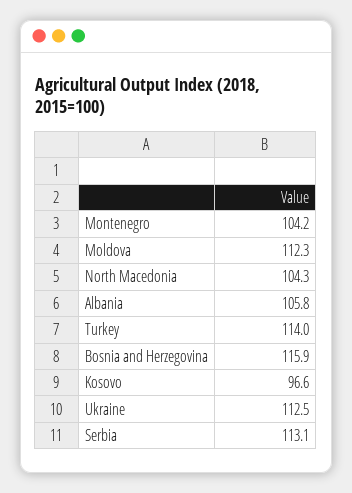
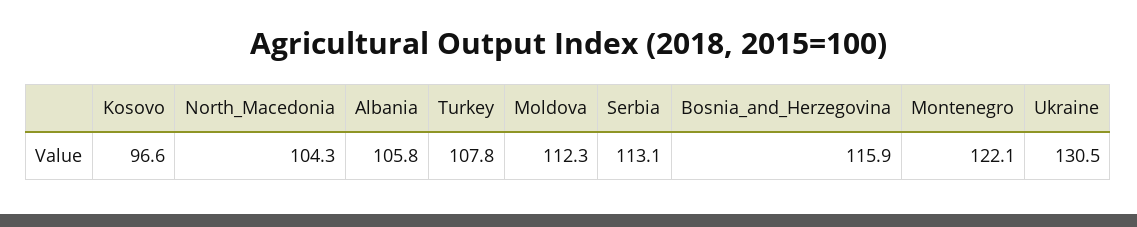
  {
-   "Montenegro": 104.2,
+   "Montenegro": 122.1,
    "Moldova": 112.3,
    "North Macedonia": 104.3,
    "Albania": 105.8,
-   "Turkey": 114,
+   "Turkey": 107.8,
    "Bosnia and Herzegovina": 115.9,
    "Kosovo": 96.6,
-   "Ukraine": 112.5,
+   "Ukraine": 130.5,
    "Serbia": 113.1
  }

